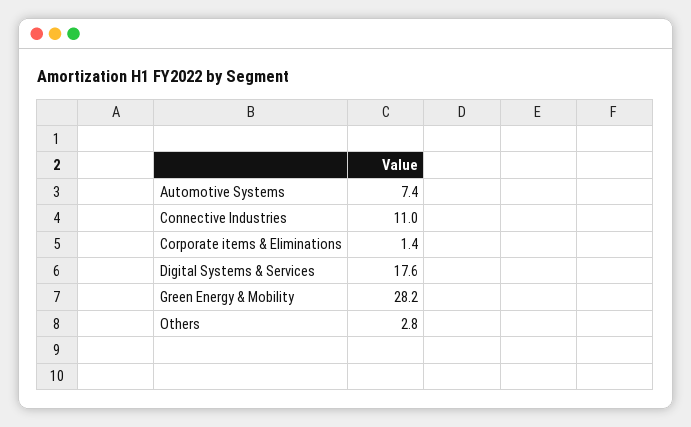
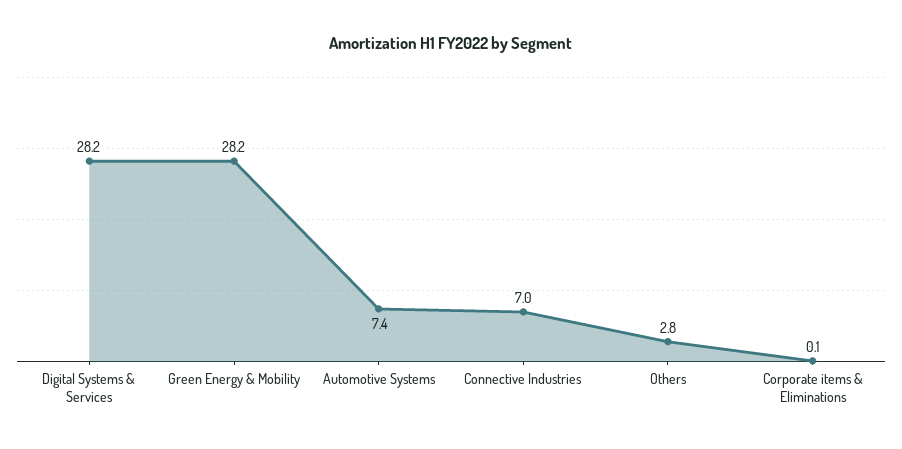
  {
    "Automotive Systems": 7.4,
-   "Connective Industries": 11,
+   "Connective Industries": 7,
-   "Corporate items & Eliminations": 1.4,
+   "Corporate items & Eliminations": 0.1,
-   "Digital Systems & Services": 17.6,
+   "Digital Systems & Services": 28.2,
    "Green Energy & Mobility": 28.2,
    "Others": 2.8
  }

